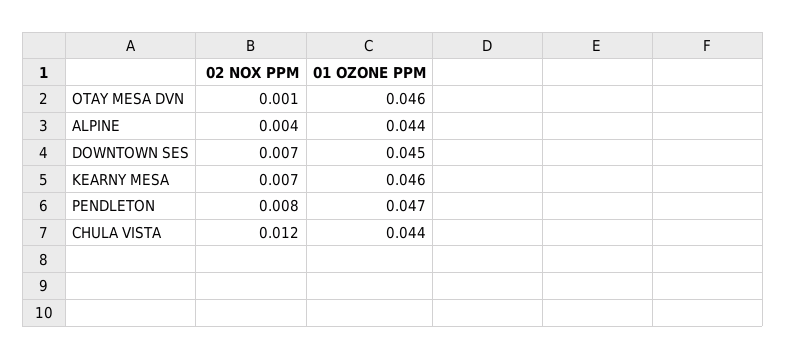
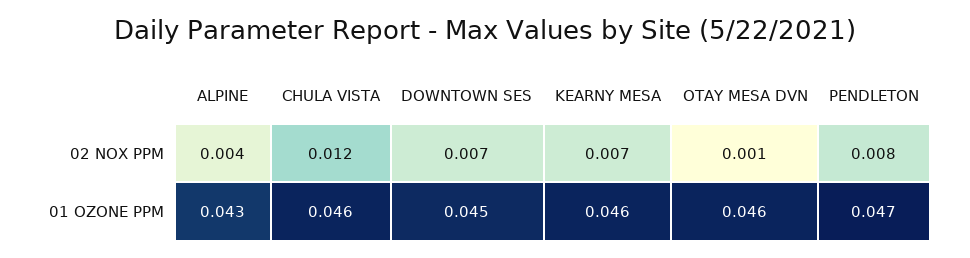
  {
    "02 NOX PPM": {
      "OTAY MESA DVN": 0.001,
      "ALPINE": 0.004,
      "DOWNTOWN SES": 0.007,
      "KEARNY MESA": 0.007,
      "PENDLETON": 0.008,
      "CHULA VISTA": 0.012
    },
    "01 OZONE PPM": {
      "OTAY MESA DVN": 0.046,
-     "ALPINE": 0.044,
+     "ALPINE": 0.043,
      "DOWNTOWN SES": 0.045,
      "KEARNY MESA": 0.046,
      "PENDLETON": 0.047,
-     "CHULA VISTA": 0.044
+     "CHULA VISTA": 0.046
    }
  }

